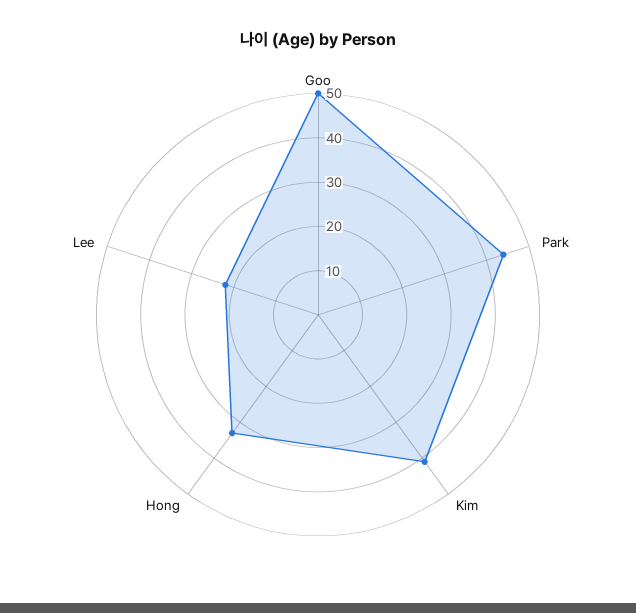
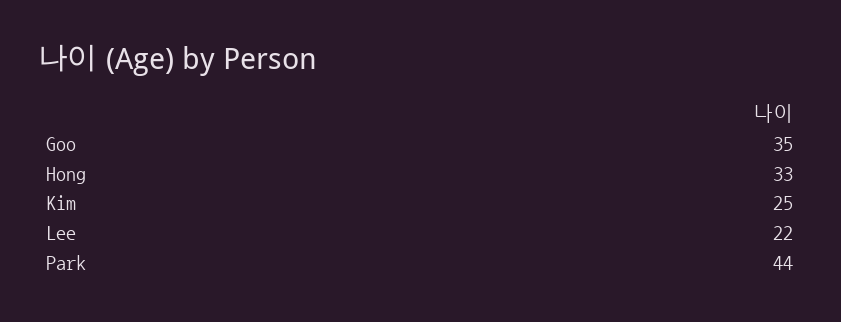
  {
-   "Goo": 50,
+   "Goo": 35,
    "Park": 44,
-   "Kim": 40,
+   "Kim": 25,
    "Hong": 33,
    "Lee": 22
  }

